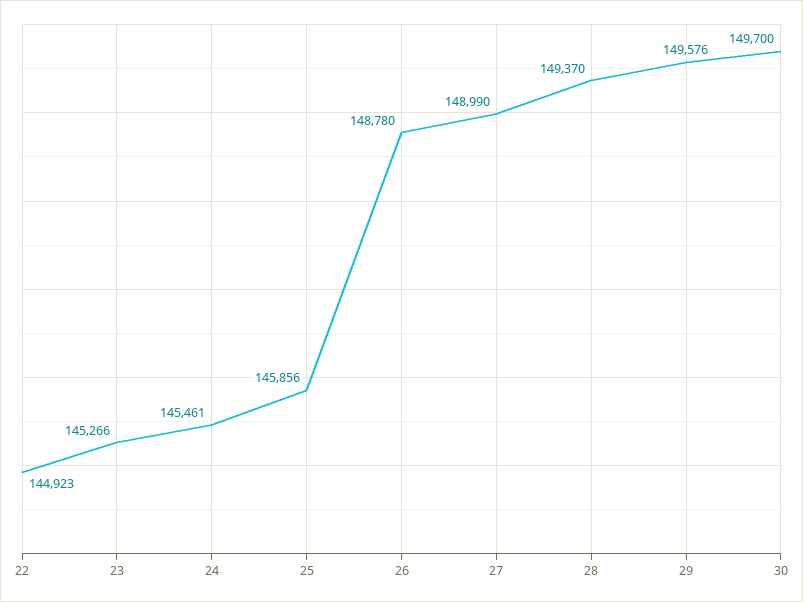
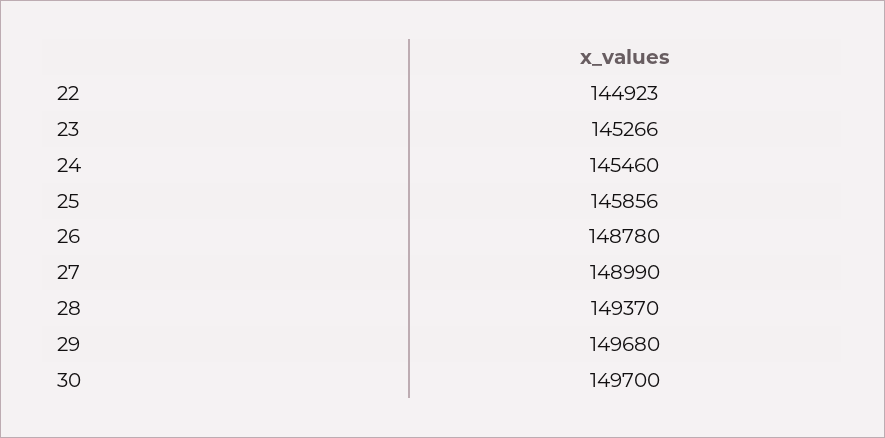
  {
    "22": 144923,
    "23": 145266,
-   "24": 145461,
+   "24": 145460,
    "25": 145856,
    "26": 148780,
    "27": 148990,
    "28": 149370,
-   "29": 149576,
+   "29": 149680,
    "30": 149700
  }

